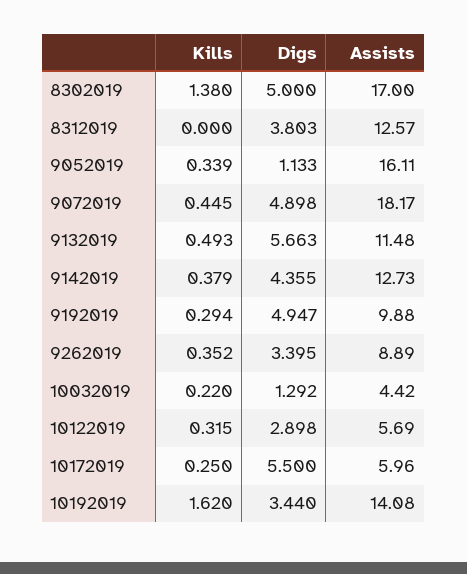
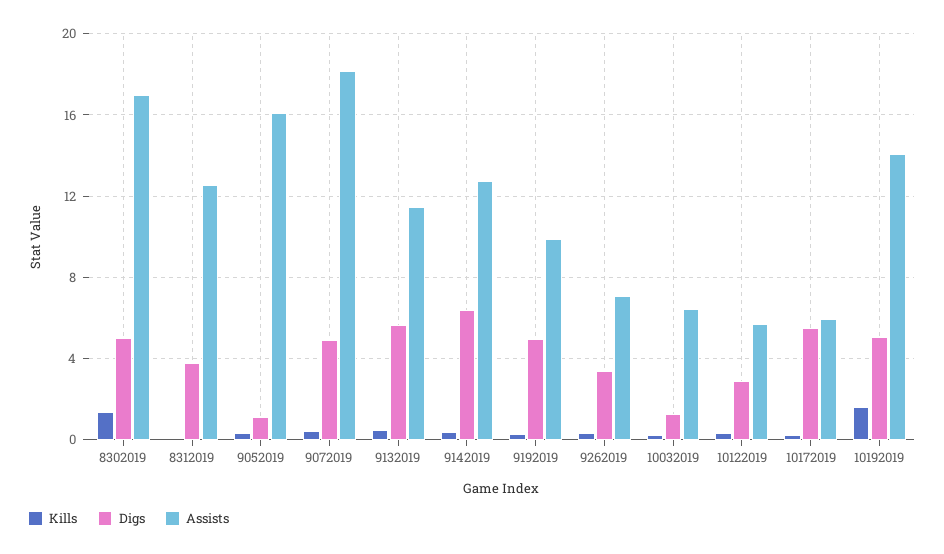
  {
    "Kills": {
      "8302019": 1.38,
      "8312019": 0,
      "9052019": 0.339,
      "9072019": 0.445,
      "9132019": 0.493,
      "9142019": 0.379,
      "9192019": 0.294,
      "9262019": 0.352,
      "10032019": 0.22,
      "10122019": 0.315,
      "10172019": 0.25,
      "10192019": 1.62
    },
    "Digs": {
      "8302019": 5,
      "8312019": 3.803,
      "9052019": 1.133,
      "9072019": 4.898,
      "9132019": 5.663,
-     "9142019": 4.355,
+     "9142019": 6.5,
      "9192019": 4.947,
      "9262019": 3.395,
      "10032019": 1.292,
      "10122019": 2.898,
      "10172019": 5.5,
-     "10192019": 3.44
+     "10192019": 5
    },
    "Assists": {
      "8302019": 17,
      "8312019": 12.57,
      "9052019": 16.11,
      "9072019": 18.17,
      "9132019": 11.48,
      "9142019": 12.73,
      "9192019": 9.88,
-     "9262019": 8.89,
+     "9262019": 7,
-     "10032019": 4.42,
+     "10032019": 6.5,
      "10122019": 5.69,
      "10172019": 5.96,
      "10192019": 14.08
    }
  }

